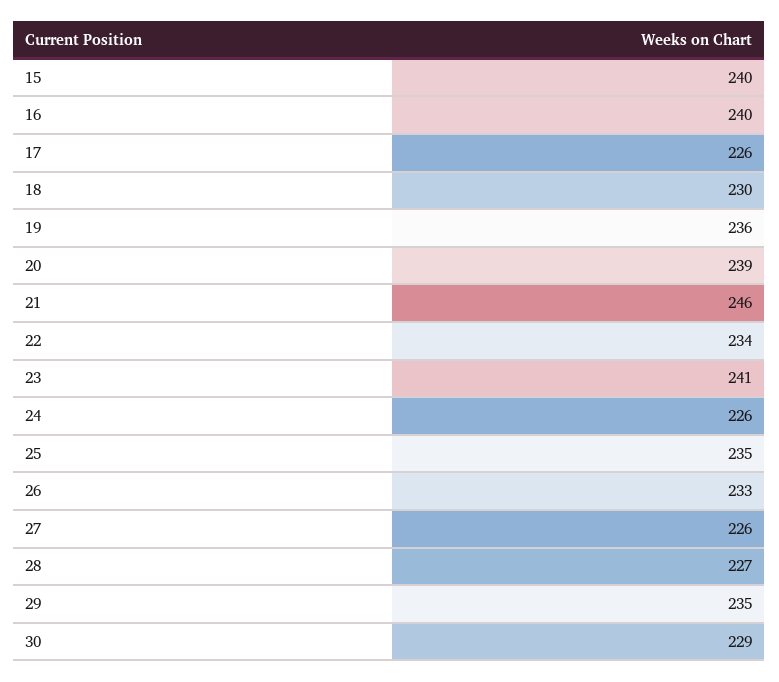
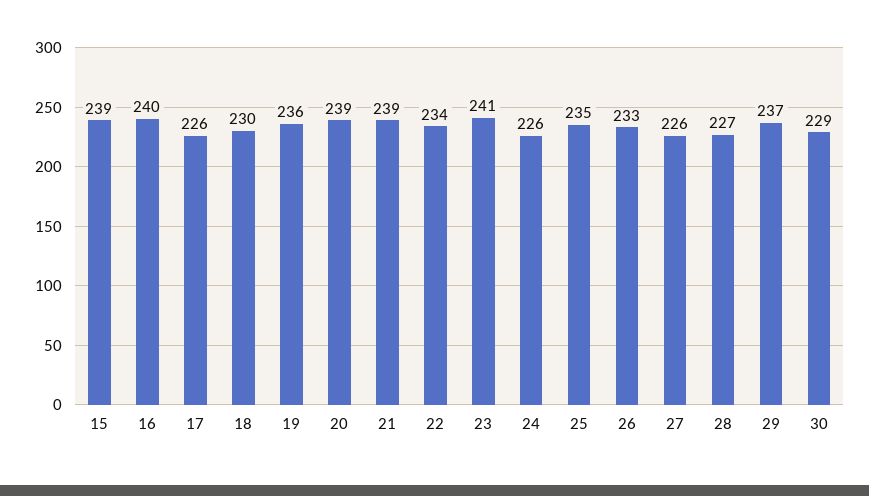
  {
-   "15": 240,
+   "15": 239,
    "16": 240,
    "17": 226,
    "18": 230,
    "19": 236,
    "20": 239,
-   "21": 246,
+   "21": 239,
    "22": 234,
    "23": 241,
    "24": 226,
    "25": 235,
    "26": 233,
    "27": 226,
    "28": 227,
-   "29": 235,
+   "29": 237,
    "30": 229
  }

